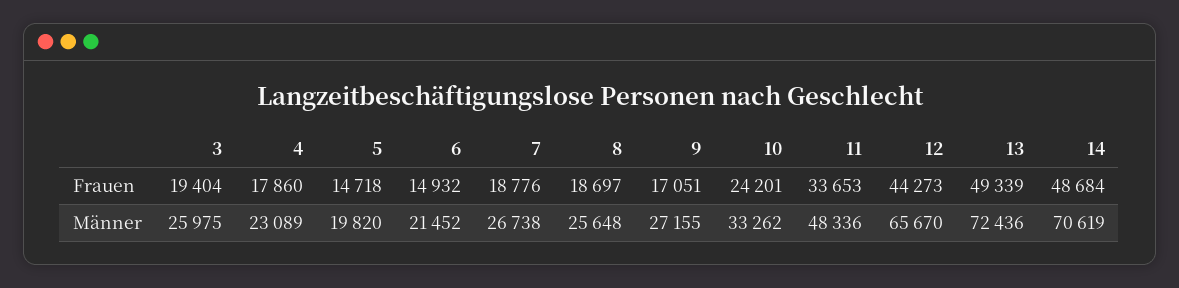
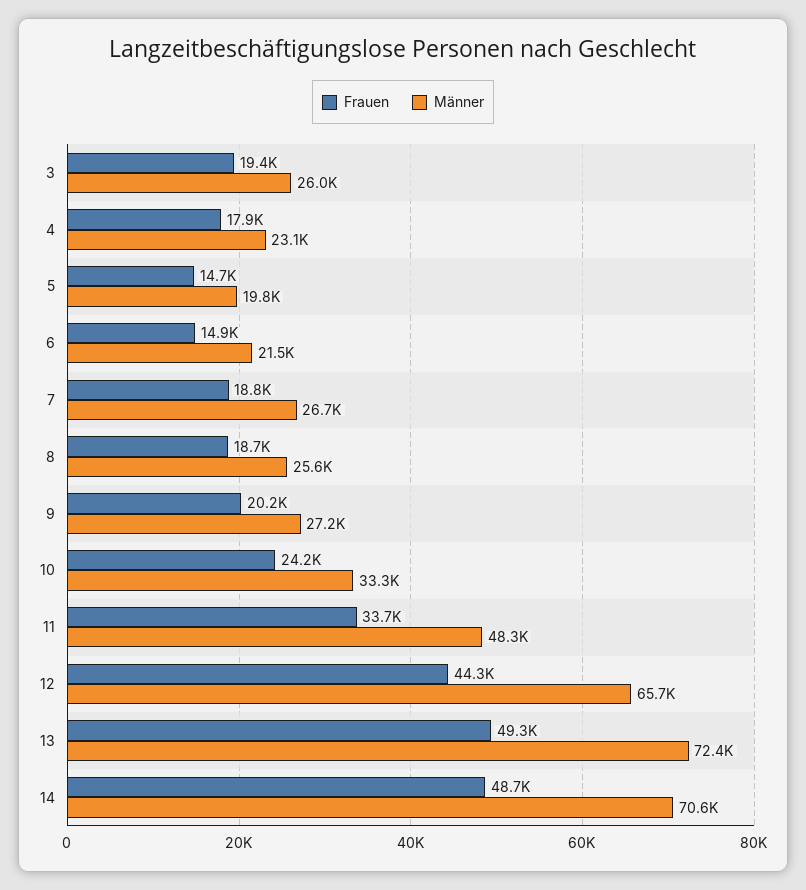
  {
    "Frauen": {
      "3": 19404,
      "4": 17860,
      "5": 14718,
      "6": 14932,
      "7": 18776,
      "8": 18697,
-     "9": 17051,
+     "9": 20200,
      "10": 24201,
      "11": 33653,
      "12": 44273,
      "13": 49339,
      "14": 48684
    },
    "Männer": {
      "3": 25975,
      "4": 23089,
      "5": 19820,
      "6": 21452,
      "7": 26738,
      "8": 25648,
      "9": 27155,
      "10": 33262,
      "11": 48336,
      "12": 65670,
      "13": 72436,
      "14": 70619
    }
  }

